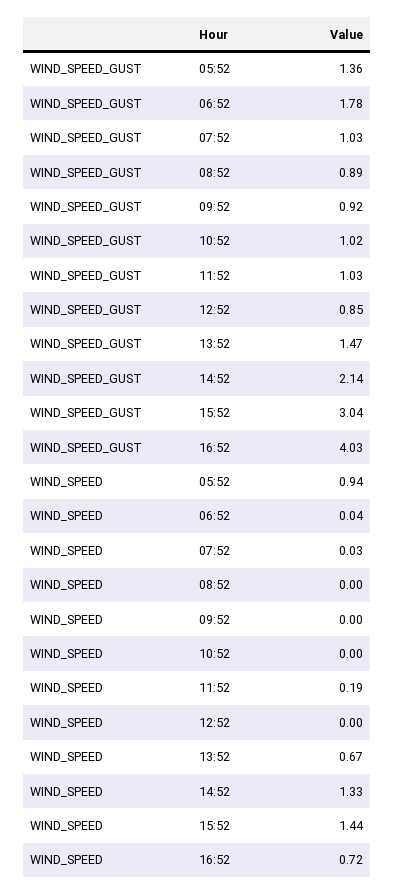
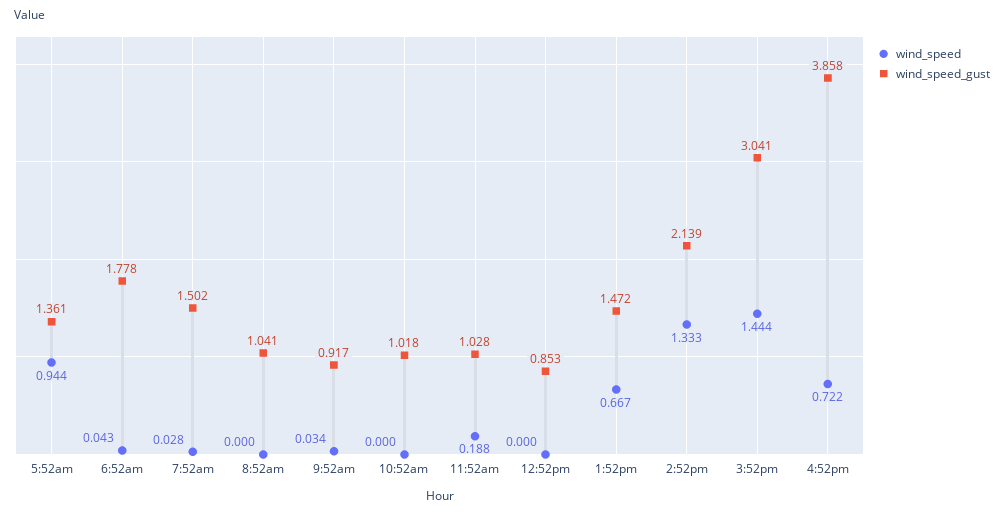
  {
    "WIND_SPEED_GUST": {
      "05:52": 1.361,
      "06:52": 1.778,
-     "07:52": 1.03,
+     "07:52": 1.502,
-     "08:52": 0.89,
+     "08:52": 1.041,
      "09:52": 0.917,
      "10:52": 1.018,
      "11:52": 1.028,
      "12:52": 0.853,
      "13:52": 1.472,
      "14:52": 2.139,
      "15:52": 3.041,
-     "16:52": 4.03
+     "16:52": 3.858
    },
    "WIND_SPEED": {
      "05:52": 0.944,
      "06:52": 0.043,
      "07:52": 0.028,
      "08:52": 0,
-     "09:52": 0,
+     "09:52": 0.034,
      "10:52": 0,
      "11:52": 0.188,
      "12:52": 0,
      "13:52": 0.667,
      "14:52": 1.333,
      "15:52": 1.444,
      "16:52": 0.722
    }
  }

